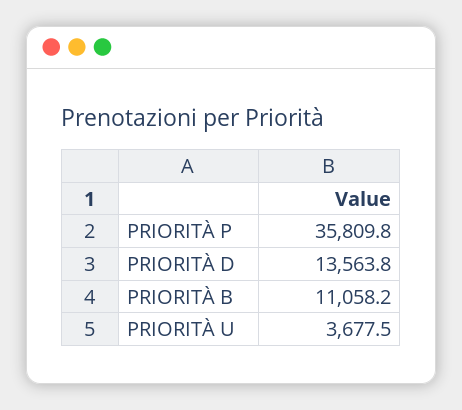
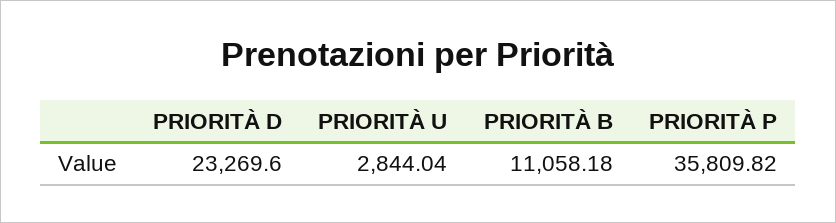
  {
    "PRIORITÀ P": 35809.82,
-   "PRIORITÀ D": 13563.8,
+   "PRIORITÀ D": 23269.6,
    "PRIORITÀ B": 11058.18,
-   "PRIORITÀ U": 3677.5
+   "PRIORITÀ U": 2844.04
  }

